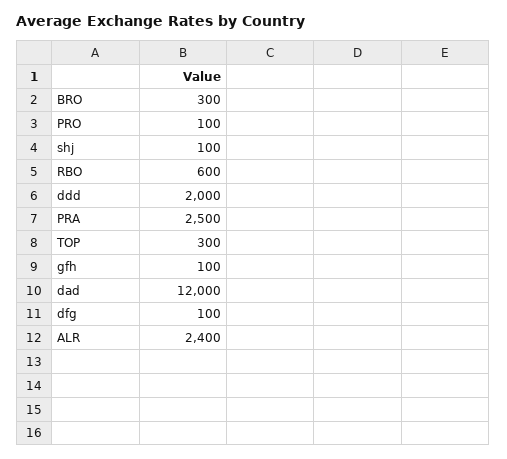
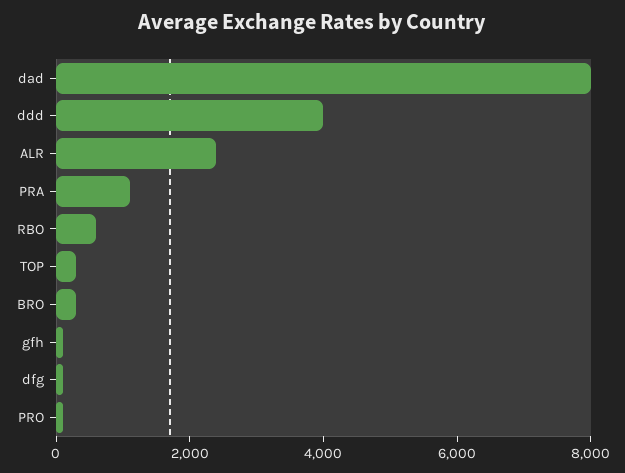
  {
    "BRO": 300,
    "PRO": 100,
-   "shj": 100,
    "RBO": 600,
-   "ddd": 2000,
+   "ddd": 4000,
-   "PRA": 2500,
+   "PRA": 1000,
    "TOP": 300,
    "gfh": 100,
-   "dad": 12000,
+   "dad": 8000,
    "dfg": 100,
    "ALR": 2400
  }

